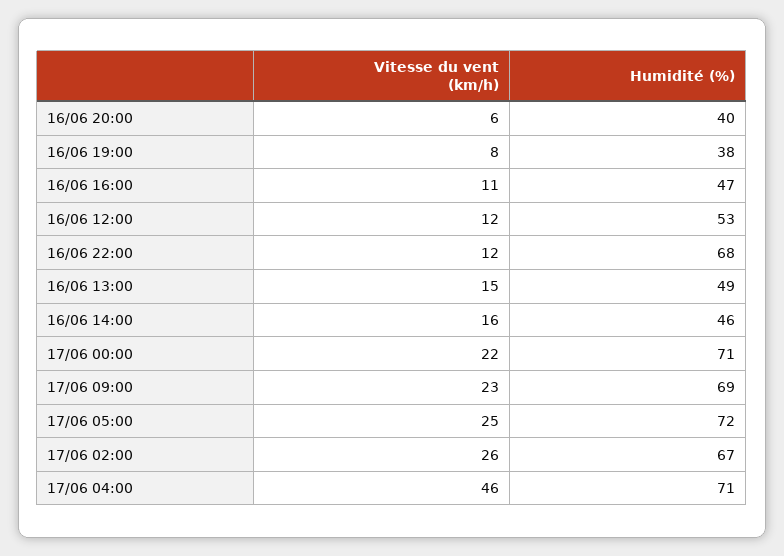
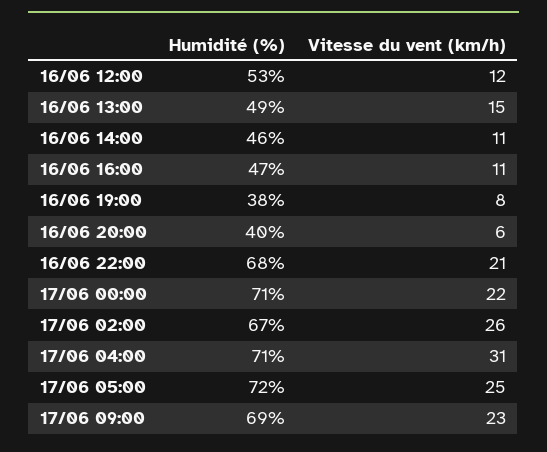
  {
    "Vitesse du vent (km/h)": {
      "16/06 20:00": 6,
      "16/06 19:00": 8,
      "16/06 16:00": 11,
      "16/06 12:00": 12,
-     "16/06 22:00": 12,
+     "16/06 22:00": 21,
      "16/06 13:00": 15,
-     "16/06 14:00": 16,
+     "16/06 14:00": 11,
      "17/06 00:00": 22,
      "17/06 09:00": 23,
      "17/06 05:00": 25,
      "17/06 02:00": 26,
-     "17/06 04:00": 46
+     "17/06 04:00": 31
    },
    "Humidité (%)": {
      "16/06 20:00": 40,
      "16/06 19:00": 38,
      "16/06 16:00": 47,
      "16/06 12:00": 53,
      "16/06 22:00": 68,
      "16/06 13:00": 49,
      "16/06 14:00": 46,
      "17/06 00:00": 71,
      "17/06 09:00": 69,
      "17/06 05:00": 72,
      "17/06 02:00": 67,
      "17/06 04:00": 71
    }
  }

